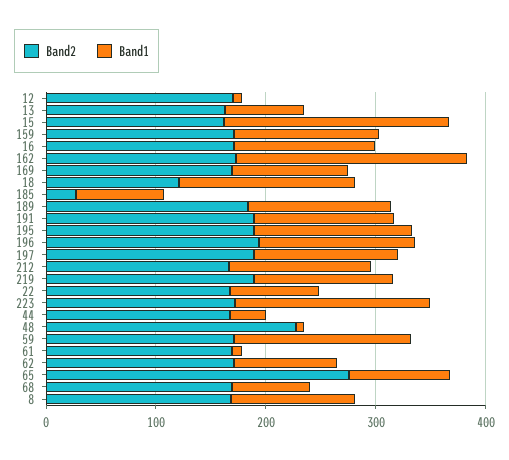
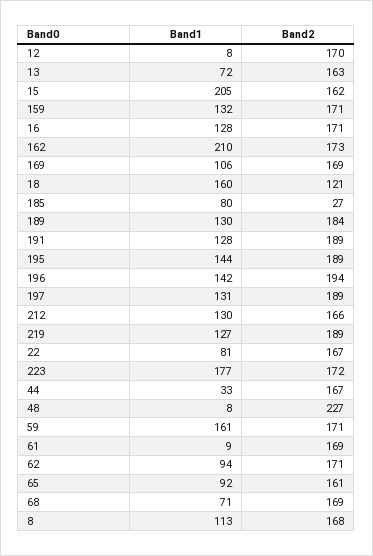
  {
    "Band2": {
      "12": 170,
      "13": 163,
      "15": 162,
      "159": 171,
      "16": 171,
      "162": 173,
      "169": 169,
      "18": 121,
      "185": 27,
      "189": 184,
      "191": 189,
      "195": 189,
      "196": 194,
      "197": 189,
      "212": 166,
      "219": 189,
      "22": 167,
      "223": 172,
      "44": 167,
      "48": 227,
      "59": 171,
      "61": 169,
      "62": 171,
-     "65": 280,
+     "65": 161,
      "68": 169,
      "8": 168
    },
    "Band1": {
      "12": 8,
      "13": 72,
      "15": 205,
      "159": 132,
      "16": 128,
      "162": 210,
      "169": 106,
      "18": 160,
      "185": 80,
      "189": 130,
      "191": 128,
      "195": 144,
      "196": 142,
      "197": 131,
      "212": 130,
      "219": 127,
      "22": 81,
      "223": 177,
      "44": 33,
      "48": 8,
      "59": 161,
      "61": 9,
      "62": 94,
      "65": 92,
      "68": 71,
      "8": 113
    }
  }

